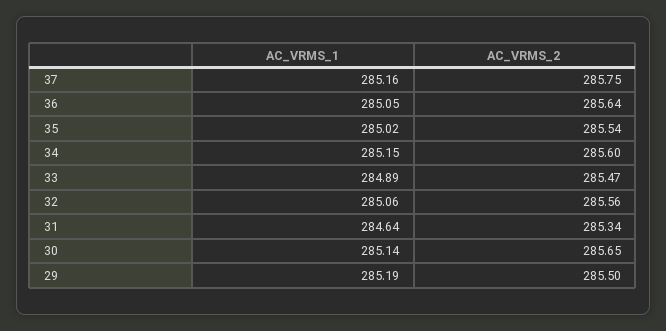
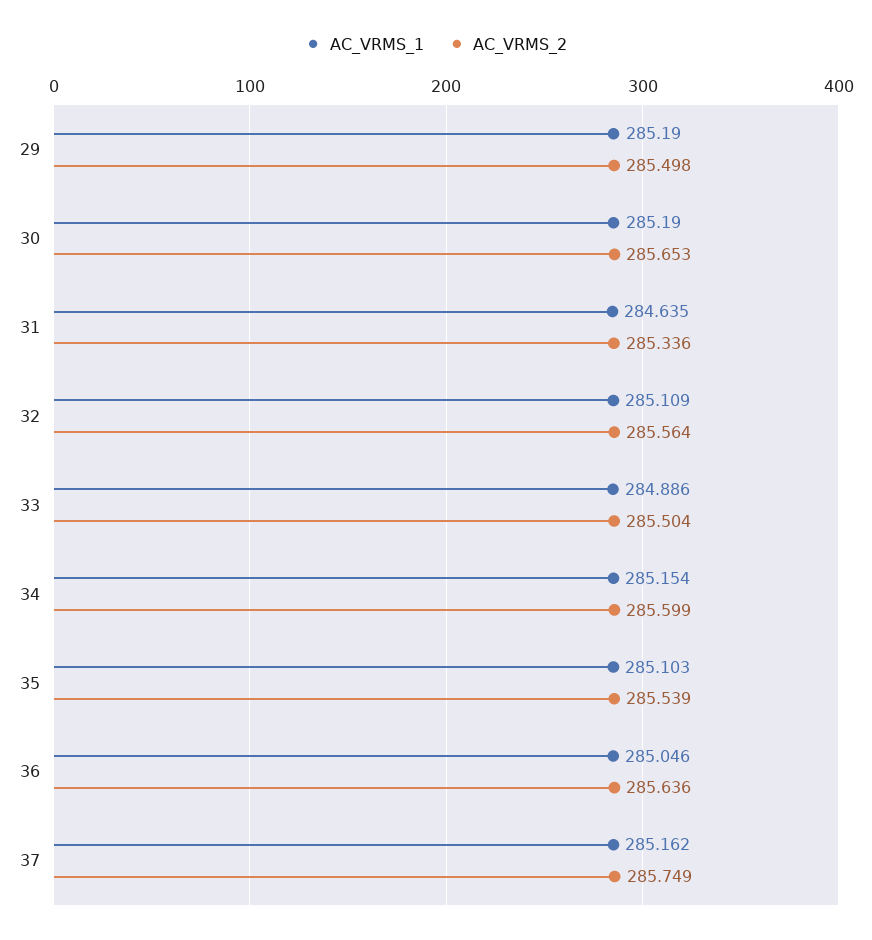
  {
    "AC_VRMS_1": {
      "37": 285.162,
      "36": 285.046,
-     "35": 285.02,
+     "35": 285.103,
      "34": 285.154,
      "33": 284.886,
-     "32": 285.06,
+     "32": 285.109,
      "31": 284.635,
-     "30": 285.14,
+     "30": 285.19,
      "29": 285.19
    },
    "AC_VRMS_2": {
      "37": 285.749,
      "36": 285.636,
      "35": 285.539,
      "34": 285.599,
-     "33": 285.47,
+     "33": 285.504,
      "32": 285.564,
      "31": 285.336,
      "30": 285.653,
      "29": 285.498
    }
  }

